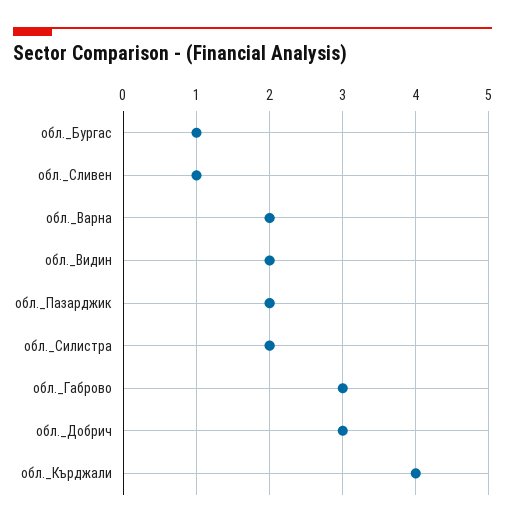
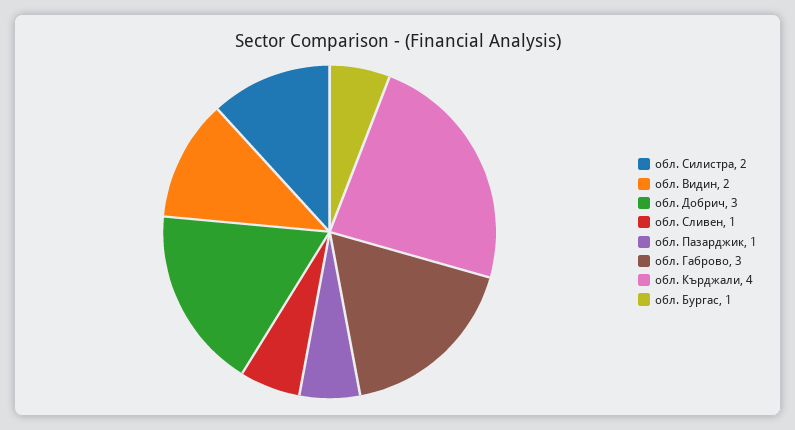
  {
    "обл._Бургас": 1,
    "обл._Сливен": 1,
-   "обл._Варна": 2,
    "обл._Видин": 2,
-   "обл._Пазарджик": 2,
+   "обл._Пазарджик": 1,
    "обл._Силистра": 2,
    "обл._Габрово": 3,
    "обл._Добрич": 3,
    "обл._Кърджали": 4
  }

